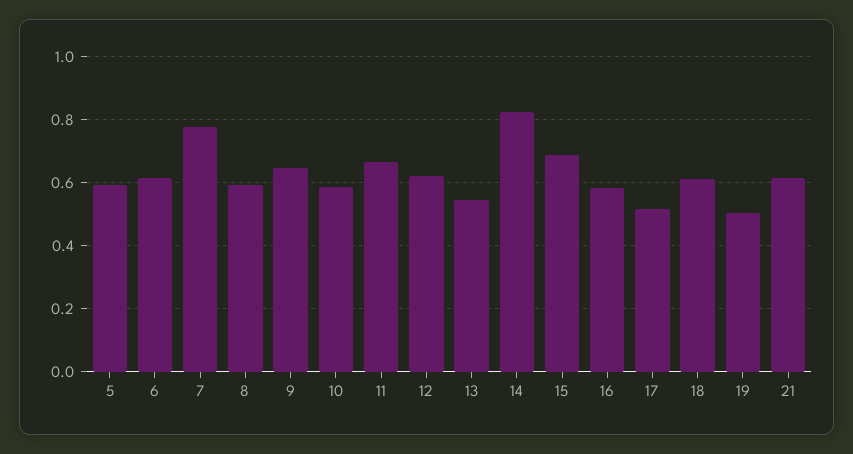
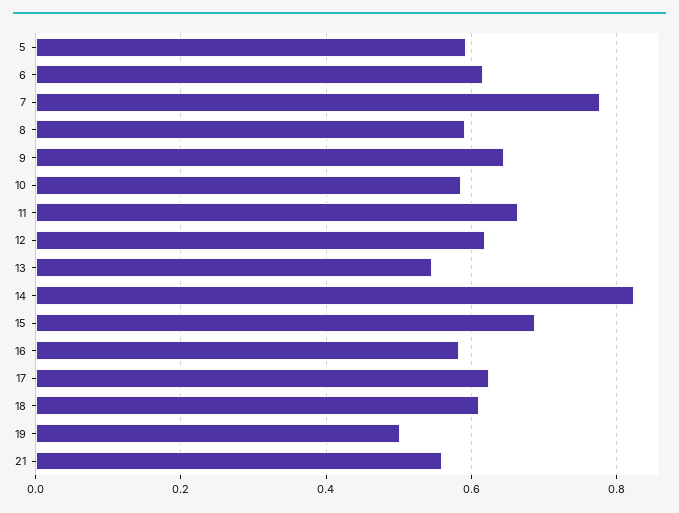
  {
    "5": 0.6,
    "6": 0.62,
    "7": 0.78,
    "8": 0.6,
    "9": 0.64,
    "10": 0.58,
    "11": 0.66,
    "12": 0.62,
    "13": 0.54,
    "14": 0.82,
    "15": 0.68,
    "16": 0.58,
-   "17": 0.52,
+   "17": 0.62,
    "18": 0.62,
    "19": 0.5,
-   "21": 0.62
+   "21": 0.56
  }

